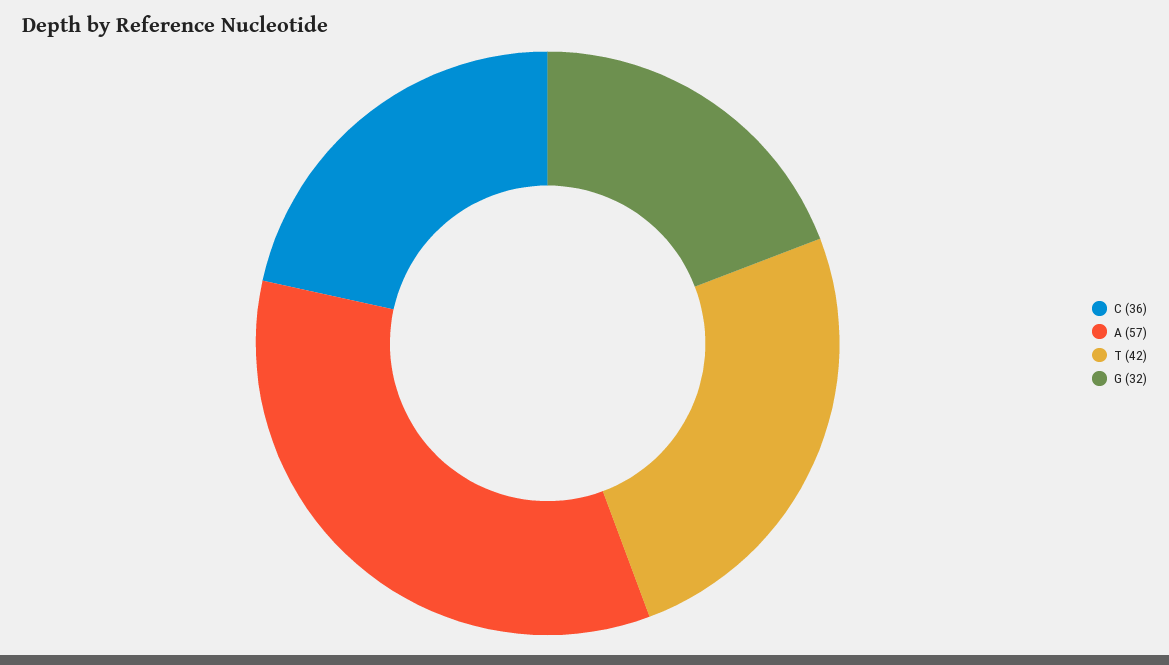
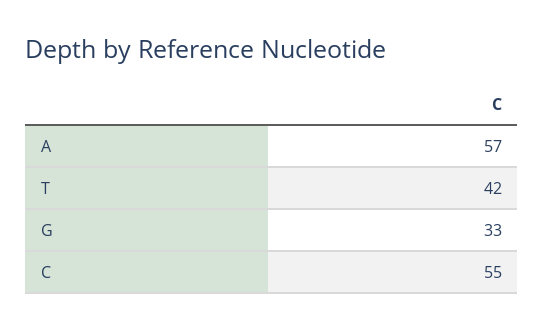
  {
-   "C": 36,
+   "C": 55,
    "A": 57,
    "T": 42,
-   "G": 32
+   "G": 33
  }

